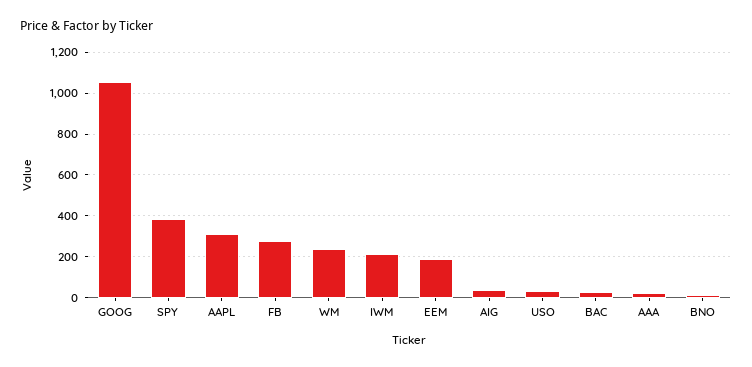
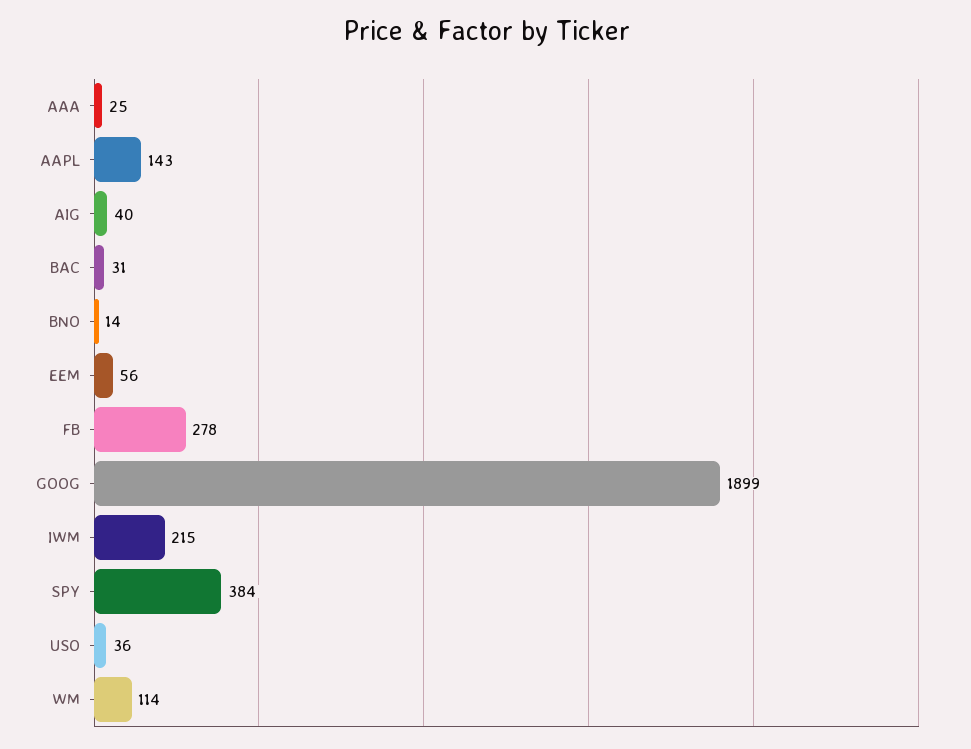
  {
-   "GOOG": 1050,
+   "GOOG": 1899,
    "SPY": 384,
-   "AAPL": 300,
+   "AAPL": 143,
    "FB": 278,
-   "WM": 250,
+   "WM": 114,
    "IWM": 215,
-   "EEM": 200,
+   "EEM": 56,
    "AIG": 40,
    "USO": 36,
    "BAC": 31,
    "AAA": 25,
    "BNO": 14
  }

